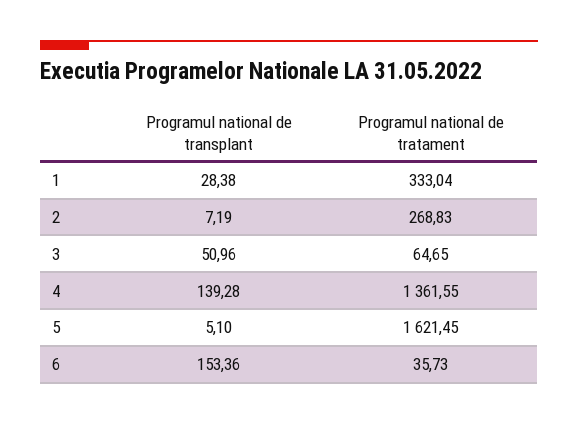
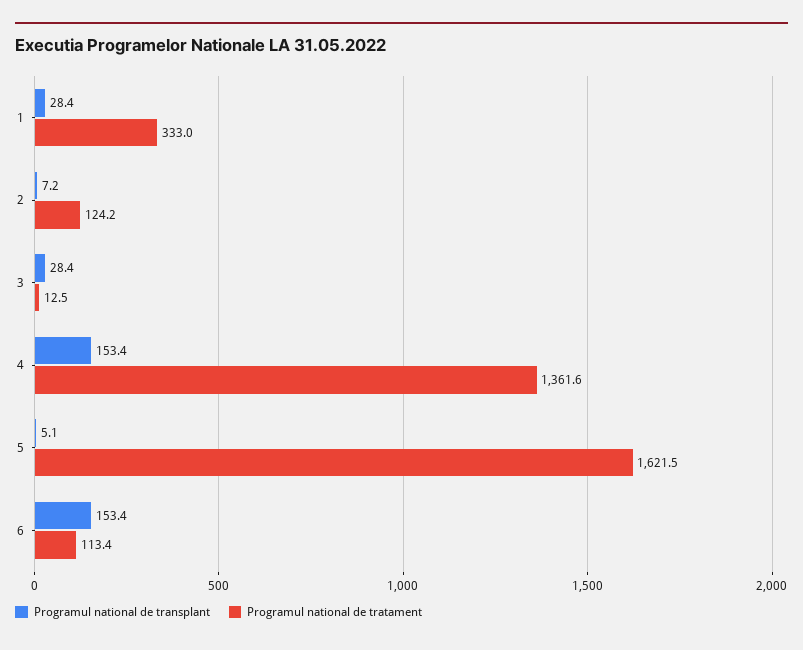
  {
    "Programul national de transplant": {
      "1": 28.38,
      "2": 7.19,
-     "3": 50.96,
+     "3": 28.4,
-     "4": 139.28,
+     "4": 153.4,
      "5": 5.1,
      "6": 153.36
    },
    "Programul national de tratament": {
      "1": 333.04,
-     "2": 268.83,
+     "2": 124.2,
-     "3": 64.65,
+     "3": 12.5,
      "4": 1361.55,
      "5": 1621.45,
-     "6": 35.73
+     "6": 113.4
    }
  }

